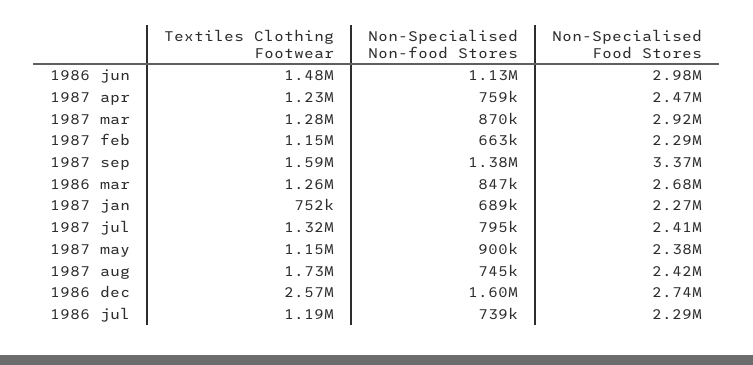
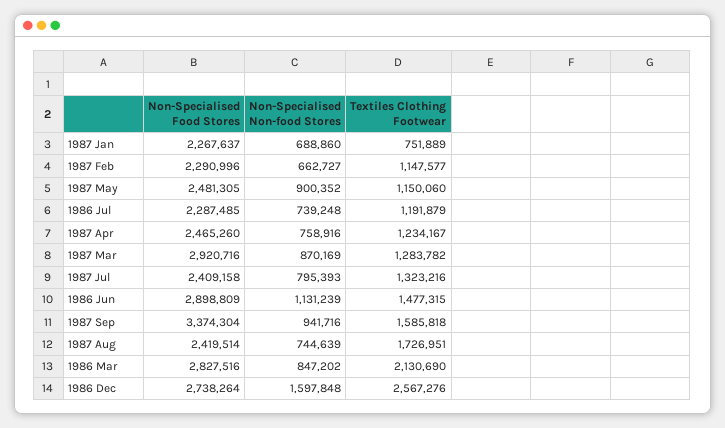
  {
    "Textiles Clothing Footwear": {
      "1986 jun": 1477315,
      "1987 apr": 1234167,
      "1987 mar": 1283782,
      "1987 feb": 1147577,
      "1987 sep": 1585818,
-     "1986 mar": 1260000,
+     "1986 mar": 2130690,
      "1987 jan": 751889,
      "1987 jul": 1323216,
      "1987 may": 1150060,
      "1987 aug": 1726951,
      "1986 dec": 2567276,
      "1986 jul": 1191879
    },
    "Non-Specialised Non-food Stores": {
      "1986 jun": 1131239,
      "1987 apr": 758916,
      "1987 mar": 870169,
      "1987 feb": 662727,
-     "1987 sep": 1380000,
+     "1987 sep": 941716,
      "1986 mar": 847202,
      "1987 jan": 688860,
      "1987 jul": 795393,
      "1987 may": 900352,
      "1987 aug": 744639,
      "1986 dec": 1597848,
      "1986 jul": 739248
    },
    "Non-Specialised Food Stores": {
-     "1986 jun": 2980000,
+     "1986 jun": 2898809,
      "1987 apr": 2465260,
      "1987 mar": 2920716,
      "1987 feb": 2290996,
      "1987 sep": 3374304,
-     "1986 mar": 2680000,
+     "1986 mar": 2827516,
      "1987 jan": 2267637,
      "1987 jul": 2409158,
-     "1987 may": 2380000,
+     "1987 may": 2481305,
      "1987 aug": 2419514,
      "1986 dec": 2738264,
      "1986 jul": 2287485
    }
  }

